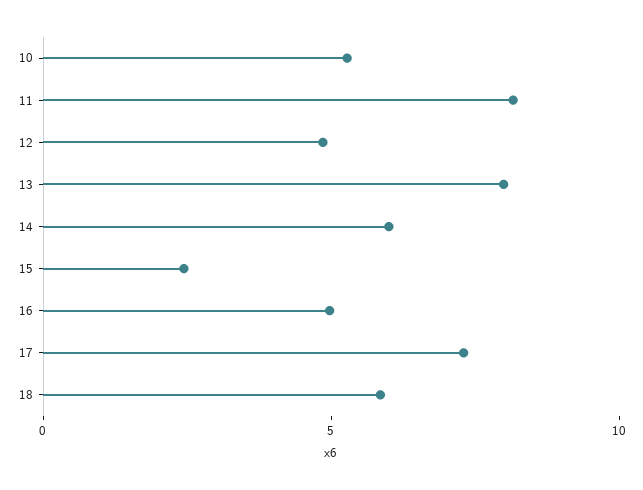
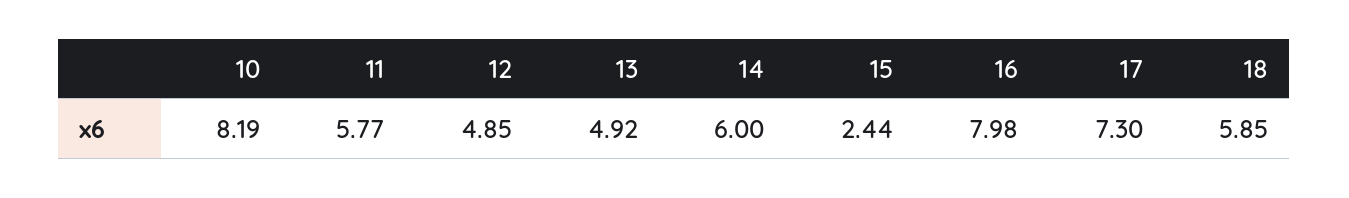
  {
-   "10": 5,
+   "10": 8.19,
-   "11": 8,
+   "11": 5.77,
    "12": 4.85,
-   "13": 8,
+   "13": 4.92,
    "14": 6,
    "15": 2.44,
-   "16": 5,
+   "16": 7.98,
    "17": 7.3,
    "18": 5.85
  }

